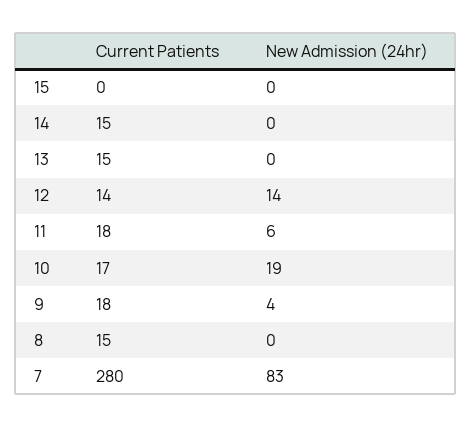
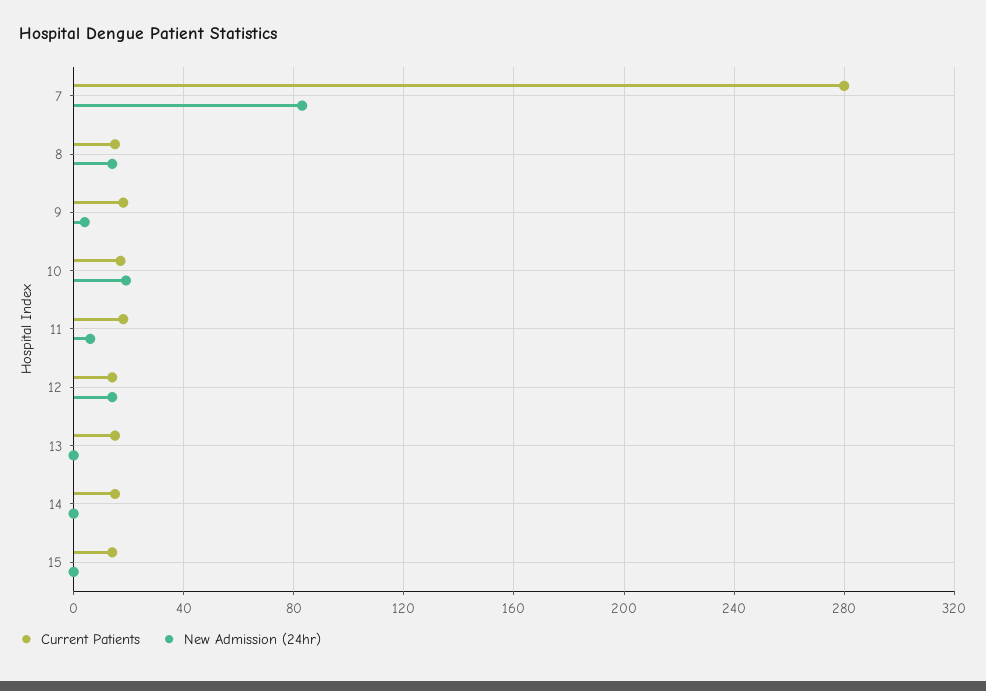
  {
    "Current Patients": {
-     "15": 0,
+     "15": 15,
      "14": 15,
      "13": 15,
      "12": 14,
      "11": 18,
      "10": 17,
      "9": 18,
      "8": 15,
      "7": 280
    },
    "New Admission (24hr)": {
      "15": 0,
      "14": 0,
      "13": 0,
      "12": 14,
      "11": 6,
      "10": 19,
      "9": 4,
-     "8": 0,
+     "8": 15,
      "7": 83
    }
  }

